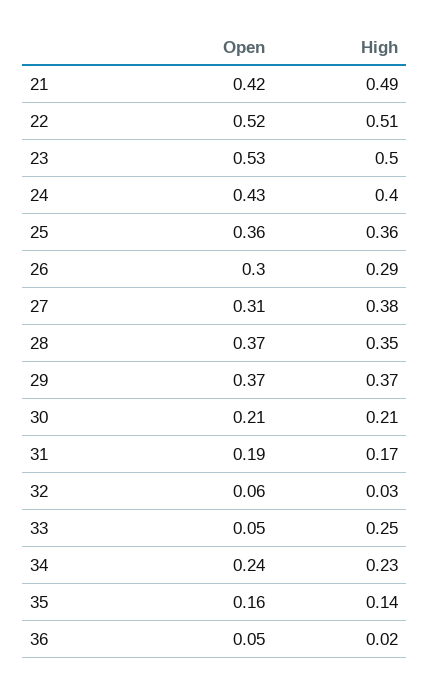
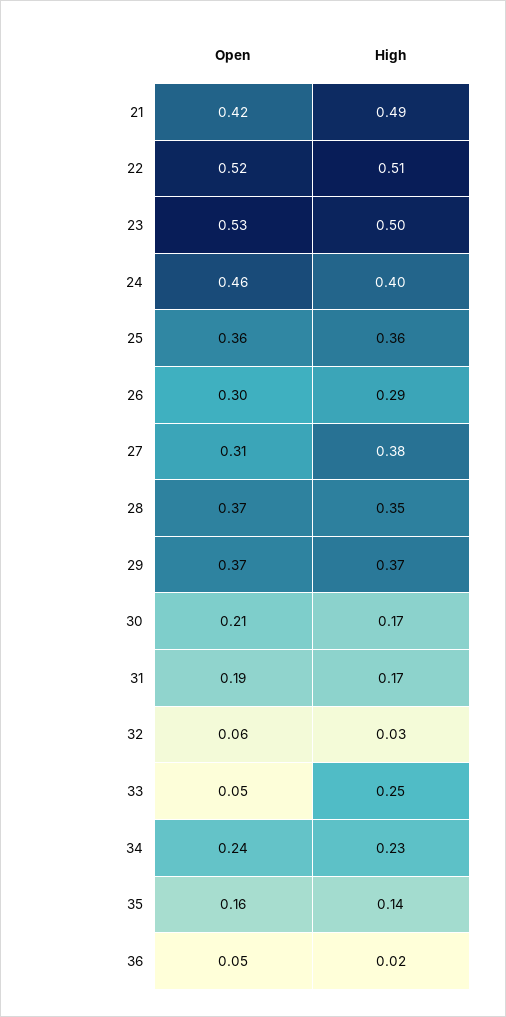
  {
    "Open": {
      "21": 0.42,
      "22": 0.52,
      "23": 0.53,
-     "24": 0.43,
+     "24": 0.46,
      "25": 0.36,
      "26": 0.3,
      "27": 0.31,
      "28": 0.37,
      "29": 0.37,
      "30": 0.21,
      "31": 0.19,
      "32": 0.06,
      "33": 0.05,
      "34": 0.24,
      "35": 0.16,
      "36": 0.05
    },
    "High": {
      "21": 0.49,
      "22": 0.51,
      "23": 0.5,
      "24": 0.4,
      "25": 0.36,
      "26": 0.29,
      "27": 0.38,
      "28": 0.35,
      "29": 0.37,
-     "30": 0.21,
+     "30": 0.17,
      "31": 0.17,
      "32": 0.03,
      "33": 0.25,
      "34": 0.23,
      "35": 0.14,
      "36": 0.02
    }
  }

